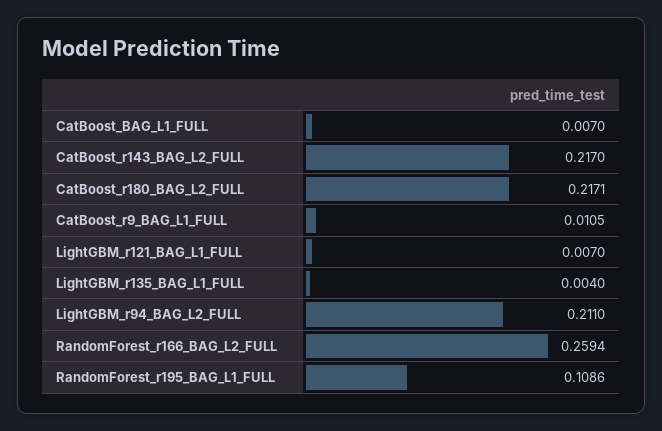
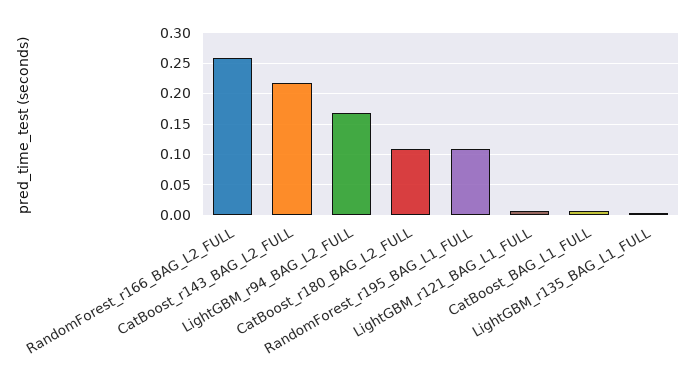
  {
    "CatBoost_BAG_L1_FULL": 0.007,
    "CatBoost_r143_BAG_L2_FULL": 0.217,
-   "CatBoost_r180_BAG_L2_FULL": 0.2171,
+   "CatBoost_r180_BAG_L2_FULL": 0.11,
-   "CatBoost_r9_BAG_L1_FULL": 0.0105,
    "LightGBM_r121_BAG_L1_FULL": 0.007,
    "LightGBM_r135_BAG_L1_FULL": 0.004,
-   "LightGBM_r94_BAG_L2_FULL": 0.211,
+   "LightGBM_r94_BAG_L2_FULL": 0.17,
    "RandomForest_r166_BAG_L2_FULL": 0.2594,
    "RandomForest_r195_BAG_L1_FULL": 0.1086
  }

